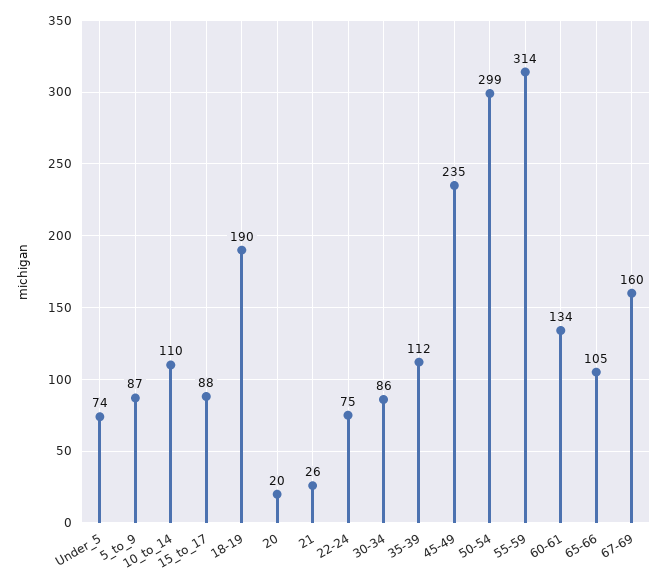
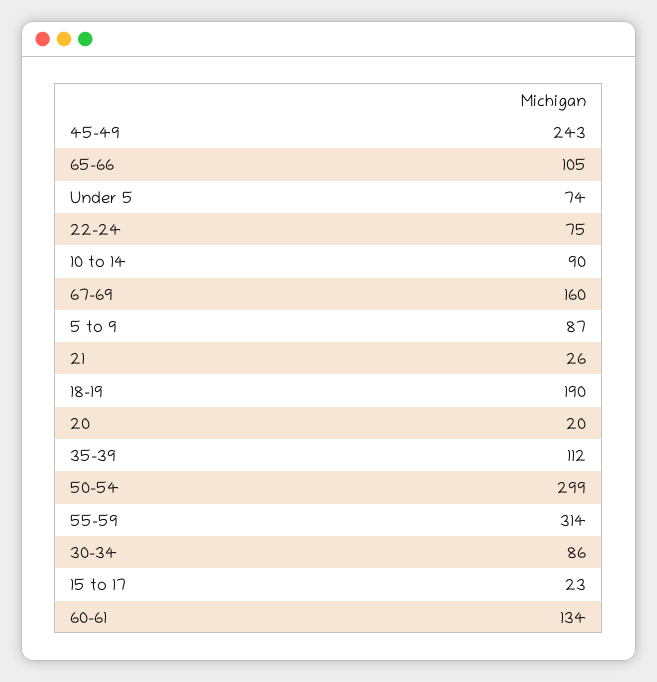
  {
    "Under_5": 74,
    "5_to_9": 87,
-   "10_to_14": 110,
+   "10_to_14": 90,
-   "15_to_17": 88,
+   "15_to_17": 23,
    "18-19": 190,
    "20": 20,
    "21": 26,
    "22-24": 75,
    "30-34": 86,
    "35-39": 112,
-   "45-49": 235,
+   "45-49": 243,
    "50-54": 299,
    "55-59": 314,
    "60-61": 134,
    "65-66": 105,
    "67-69": 160
  }

